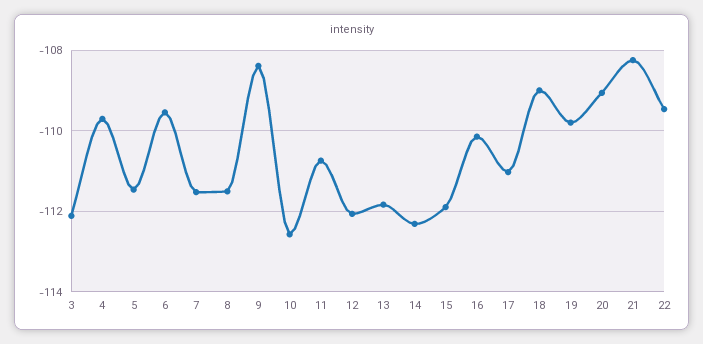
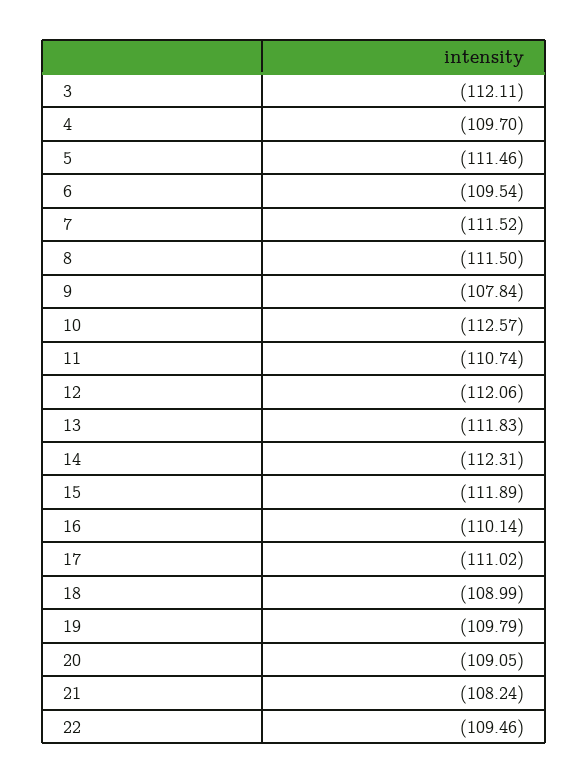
  {
    "3": -112.11,
    "4": -109.7,
    "5": -111.46,
    "6": -109.54,
    "7": -111.52,
    "8": -111.5,
-   "9": -108.4,
+   "9": -107.84,
    "10": -112.57,
    "11": -110.74,
    "12": -112.06,
    "13": -111.83,
    "14": -112.31,
    "15": -111.89,
    "16": -110.14,
    "17": -111.02,
    "18": -108.99,
    "19": -109.79,
    "20": -109.05,
    "21": -108.24,
    "22": -109.46
  }

